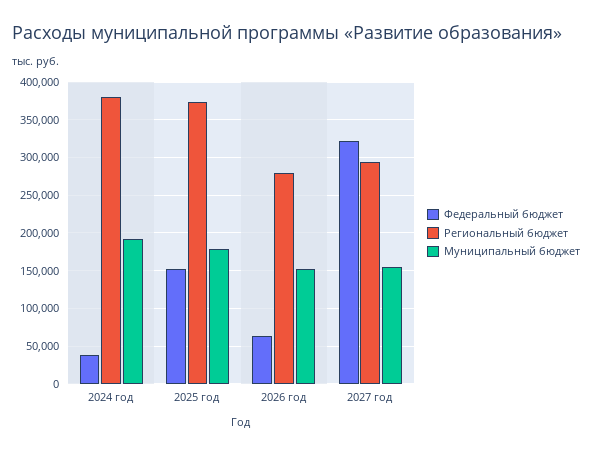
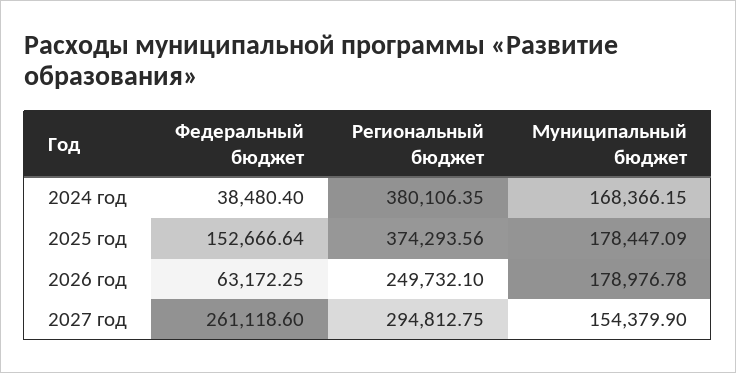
  {
    "Федеральный бюджет": {
      "2024 год": 38480.4,
      "2025 год": 152666.64,
      "2026 год": 63172.25,
-     "2027 год": 320000
+     "2027 год": 261118.6
    },
    "Региональный бюджет": {
      "2024 год": 380106.35,
      "2025 год": 374293.56,
-     "2026 год": 280000,
+     "2026 год": 249732.1,
      "2027 год": 294812.75
    },
    "Муниципальный бюджет": {
-     "2024 год": 190000,
+     "2024 год": 168366.15,
      "2025 год": 178447.09,
-     "2026 год": 150000,
+     "2026 год": 178976.78,
      "2027 год": 154379.9
    }
  }

